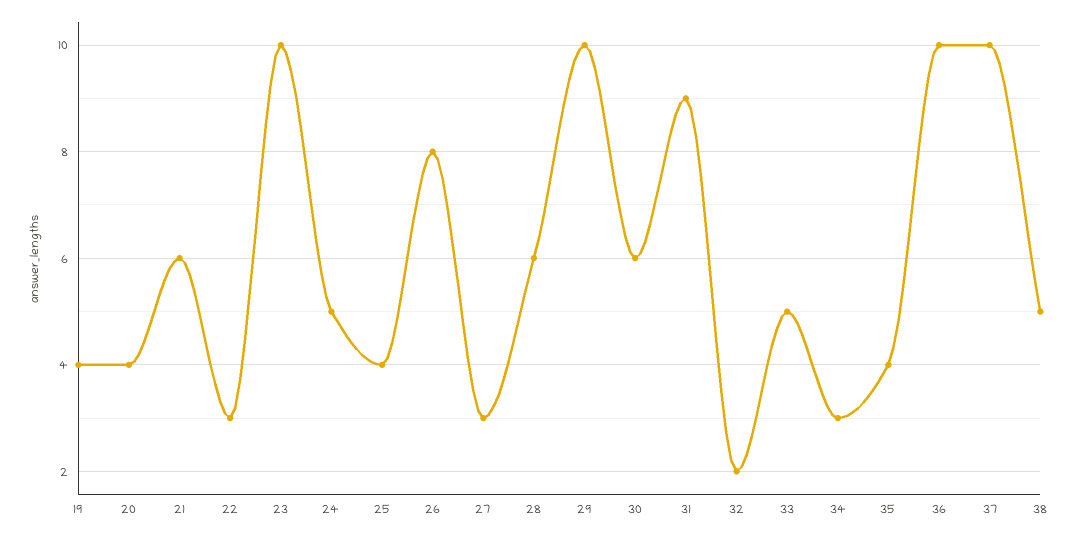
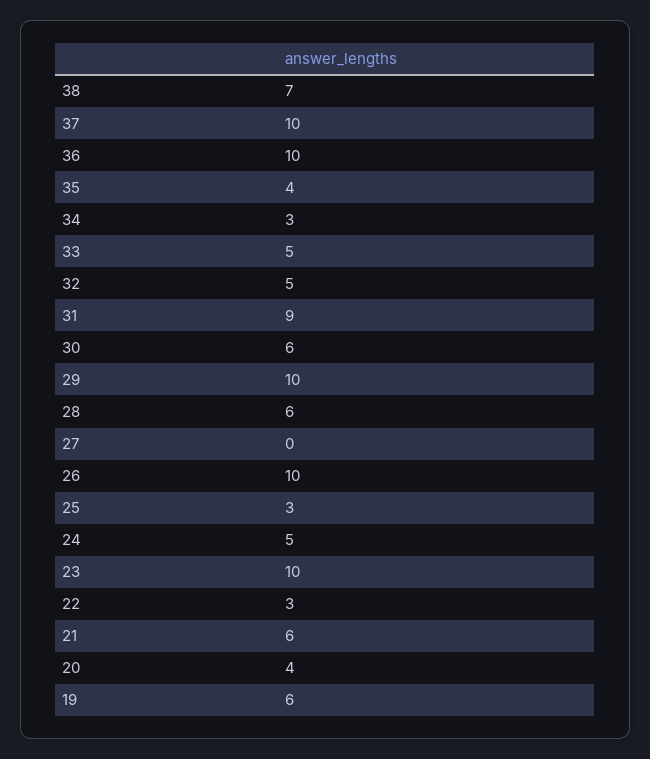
  {
-   "19": 4,
+   "19": 6,
    "20": 4,
    "21": 6,
    "22": 3,
    "23": 10,
    "24": 5,
-   "25": 4,
+   "25": 3,
-   "26": 8,
+   "26": 10,
-   "27": 3,
+   "27": 0,
    "28": 6,
    "29": 10,
    "30": 6,
    "31": 9,
-   "32": 2,
+   "32": 5,
    "33": 5,
    "34": 3,
    "35": 4,
    "36": 10,
    "37": 10,
-   "38": 5
+   "38": 7
  }

